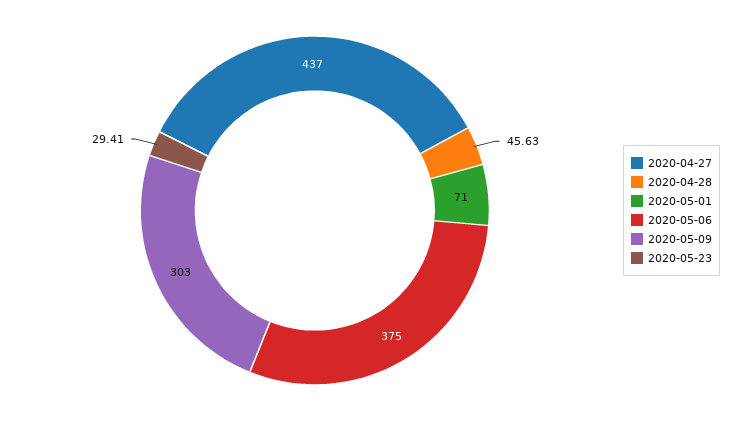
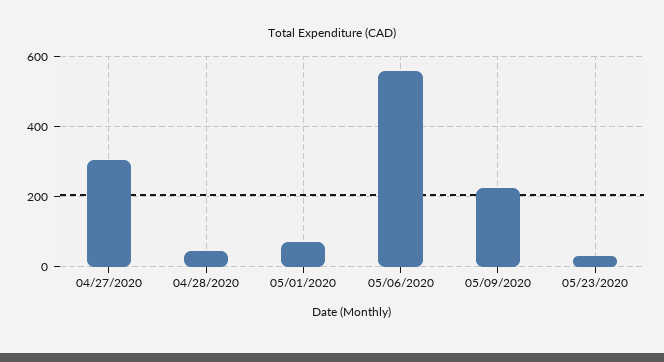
  {
-   "2020-04-27": 437,
+   "2020-04-27": 300,
    "2020-04-28": 45.63,
    "2020-05-01": 71,
-   "2020-05-06": 375,
+   "2020-05-06": 560,
-   "2020-05-09": 303,
+   "2020-05-09": 220,
    "2020-05-23": 29.41
  }

